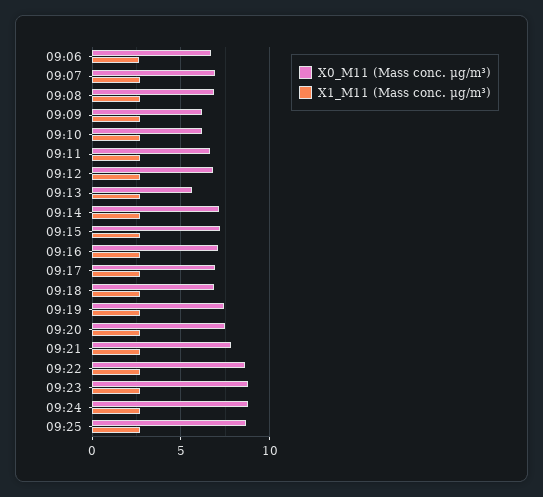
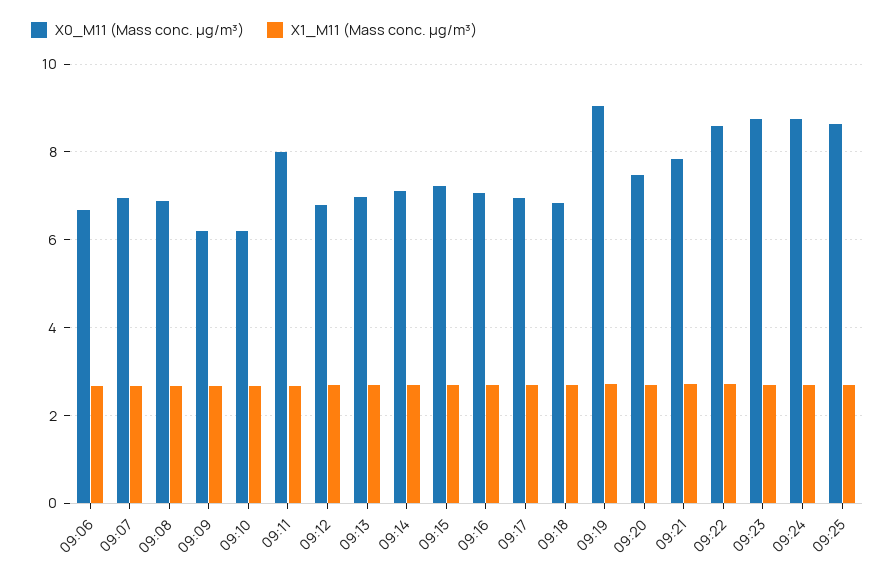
  {
    "X0_M11 (Mass conc. μg/m³)": {
      "09:06": 6.6,
      "09:07": 7,
      "09:08": 6.8,
      "09:09": 6.2,
      "09:10": 6.2,
-     "09:11": 6.5,
+     "09:11": 8,
      "09:12": 6.8,
-     "09:13": 5.5,
+     "09:13": 7,
      "09:14": 7.2,
      "09:15": 7.2,
      "09:16": 7,
      "09:17": 7,
      "09:18": 6.8,
-     "09:19": 7.5,
+     "09:19": 9,
      "09:20": 7.4,
      "09:21": 7.8,
      "09:22": 8.6,
      "09:23": 8.8,
      "09:24": 8.8,
      "09:25": 8.6
    },
    "X1_M11 (Mass conc. μg/m³)": {
      "09:06": 2.6,
      "09:07": 2.6,
      "09:08": 2.6,
      "09:09": 2.6,
      "09:10": 2.6,
      "09:11": 2.6,
      "09:12": 2.6,
      "09:13": 2.6,
      "09:14": 2.6,
      "09:15": 2.6,
      "09:16": 2.6,
      "09:17": 2.8,
      "09:18": 2.8,
      "09:19": 2.8,
      "09:20": 2.6,
      "09:21": 2.8,
      "09:22": 2.8,
      "09:23": 2.8,
      "09:24": 2.6,
      "09:25": 2.6
    }
  }

